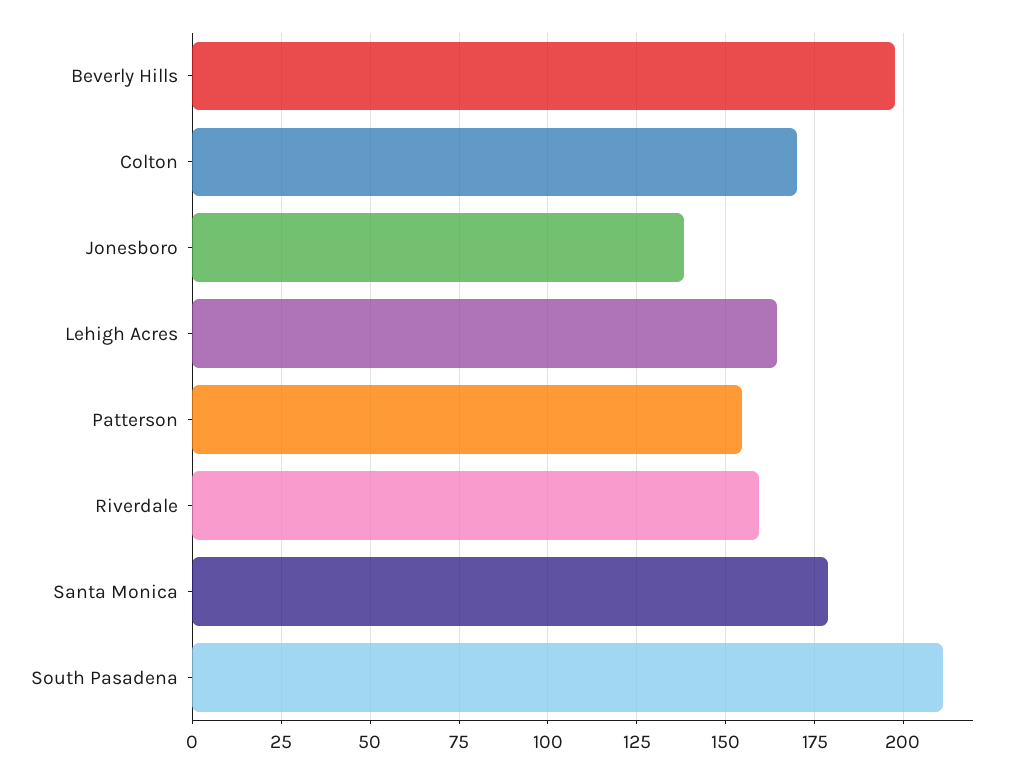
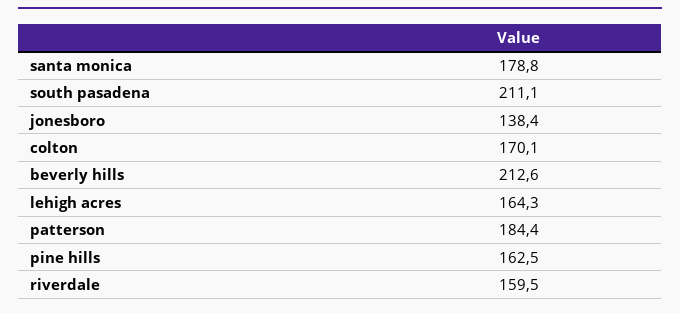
  {
-   "Beverly Hills": 197.5,
+   "Beverly Hills": 212.6,
    "Colton": 170.1,
    "Jonesboro": 138.4,
    "Lehigh Acres": 164.3,
-   "Patterson": 155,
+   "Patterson": 184.4,
    "Riverdale": 159.5,
    "Santa Monica": 178.8,
-   "South Pasadena": 211.1
+   "South Pasadena": 211.1,
+   "pine hills": 162.5
  }

